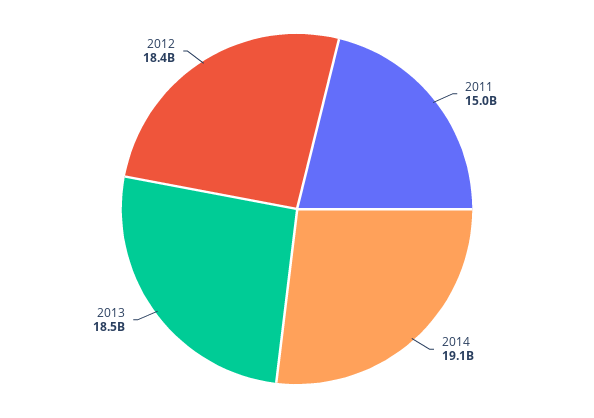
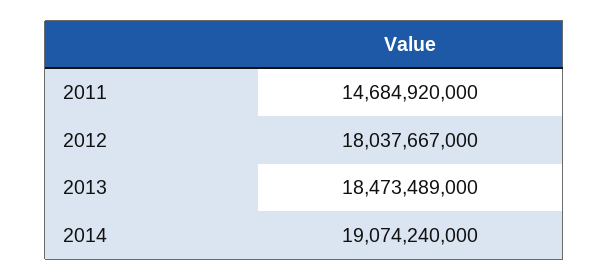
  {
-   "2011": 15000000000,
+   "2011": 14684920000,
    "2014": 19074240000,
    "2013": 18473489000,
-   "2012": 18400000000
+   "2012": 18037667000
  }

